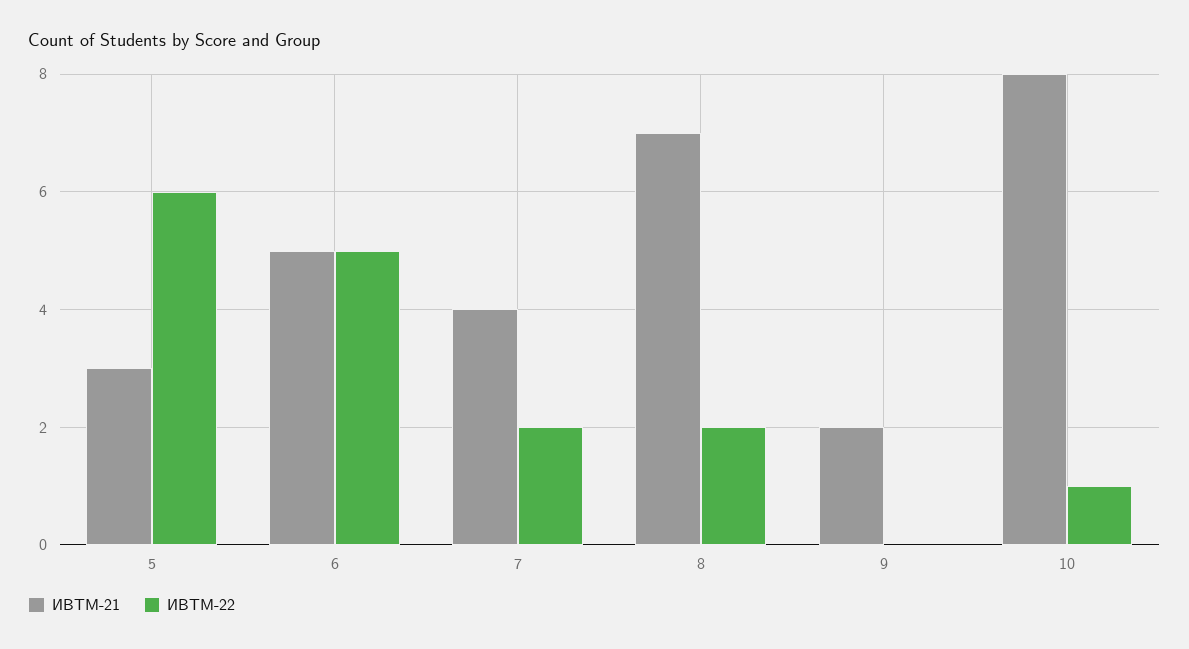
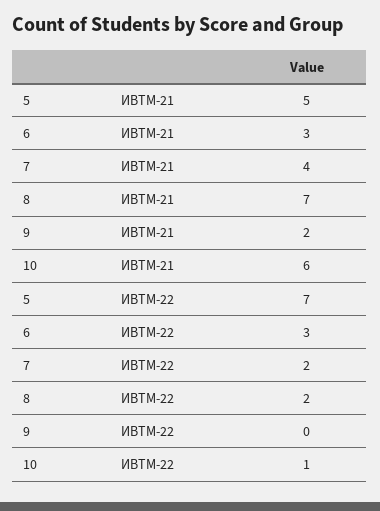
  {
    "ИВТМ-21": {
-     "5": 3,
+     "5": 5,
-     "6": 5,
+     "6": 3,
      "7": 4,
      "8": 7,
      "9": 2,
-     "10": 8
+     "10": 6
    },
    "ИВТМ-22": {
-     "5": 6,
+     "5": 7,
-     "6": 5,
+     "6": 3,
      "7": 2,
      "8": 2,
      "9": 0,
      "10": 1
    }
  }

